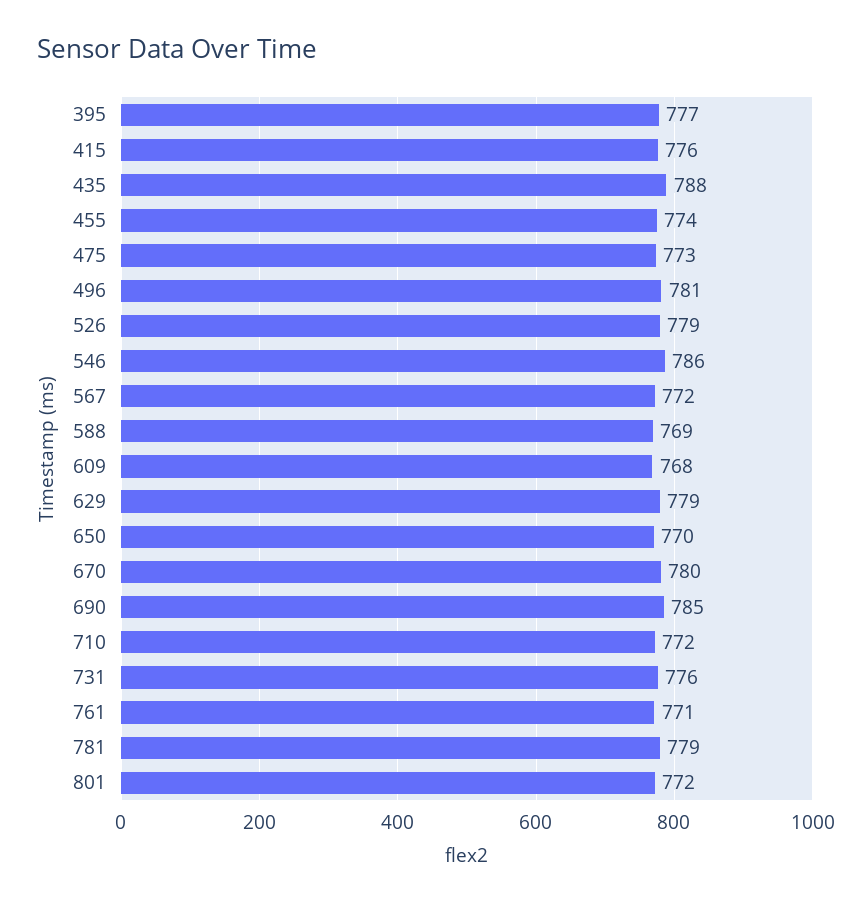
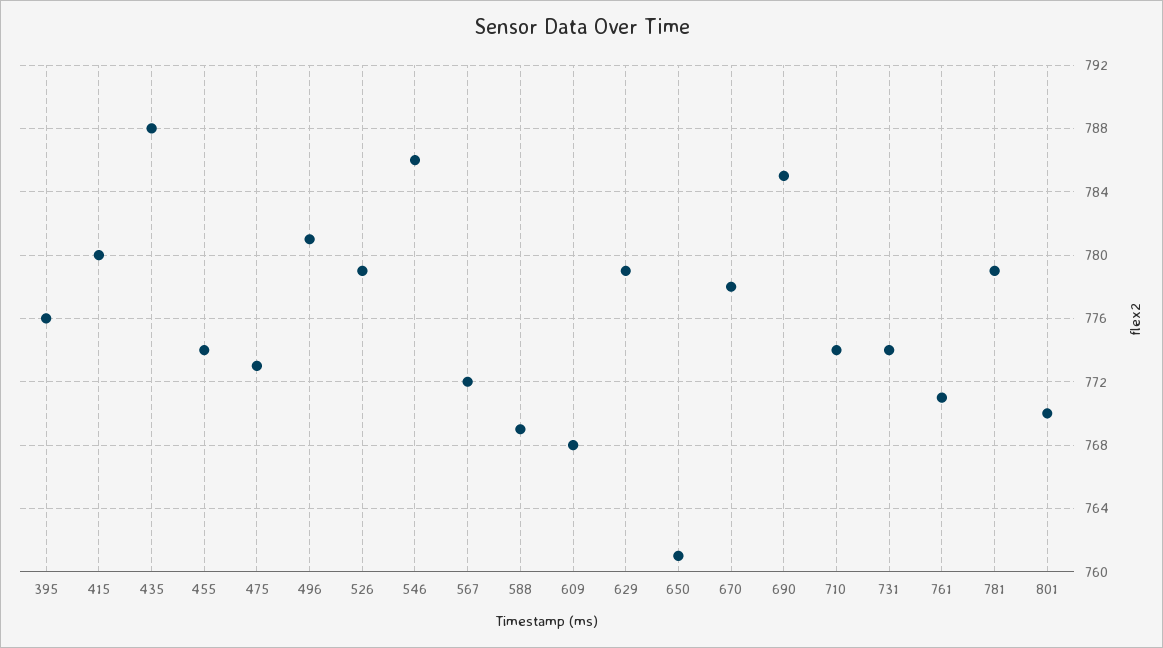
  {
-   "395": 777,
+   "395": 776,
-   "415": 776,
+   "415": 780,
    "435": 788,
    "455": 774,
    "475": 773,
    "496": 781,
    "526": 779,
    "546": 786,
    "567": 772,
    "588": 769,
    "609": 768,
    "629": 779,
-   "650": 770,
+   "650": 761,
-   "670": 780,
+   "670": 778,
    "690": 785,
-   "710": 772,
+   "710": 774,
-   "731": 776,
+   "731": 774,
    "761": 771,
    "781": 779,
-   "801": 772
+   "801": 770
  }

